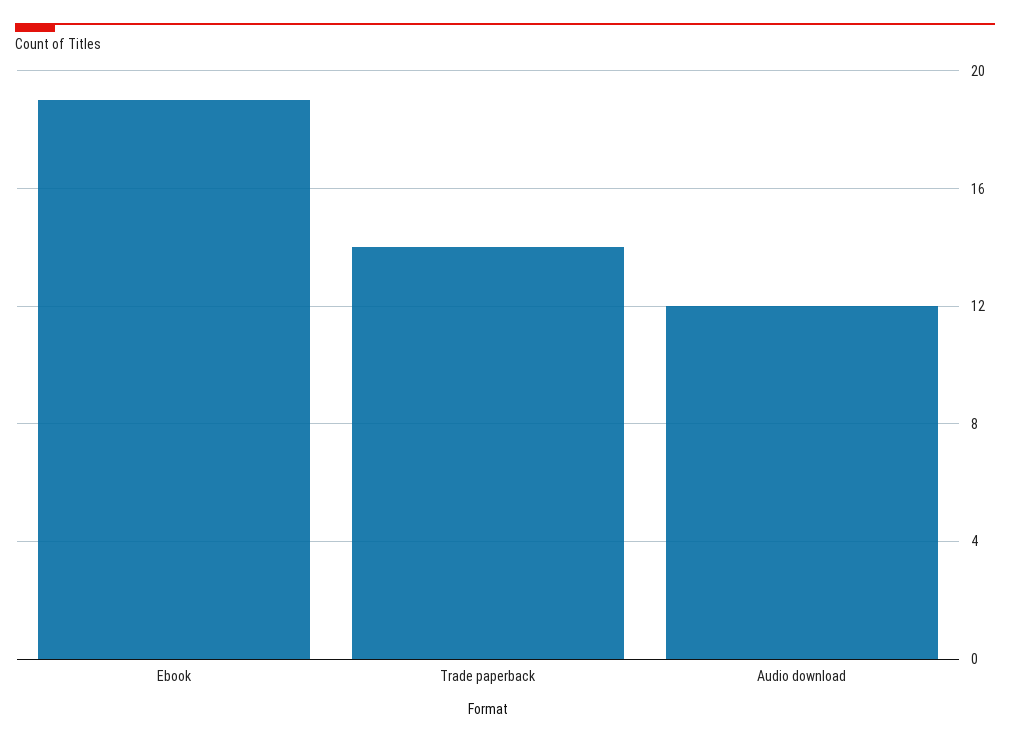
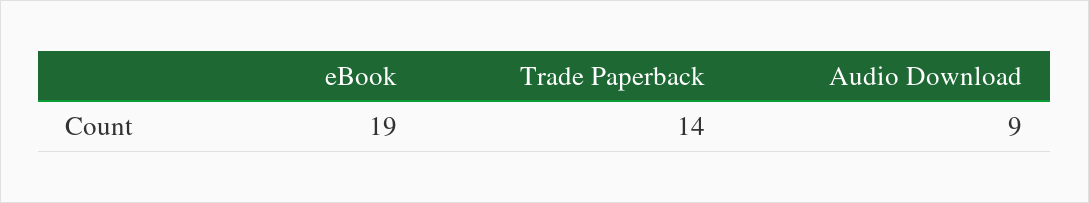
  {
    "Ebook": 19,
    "Trade paperback": 14,
-   "Audio download": 12
+   "Audio download": 9
  }

